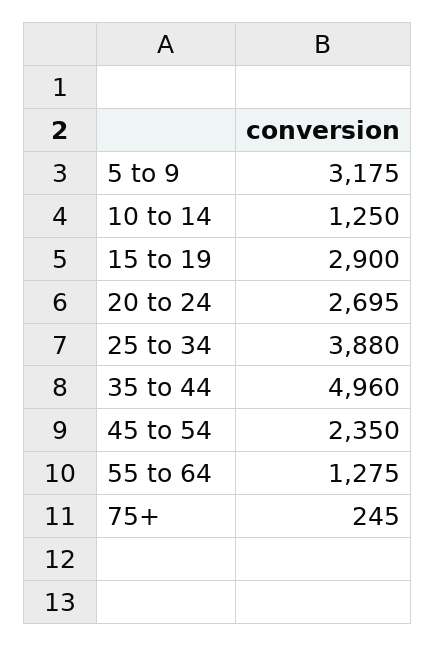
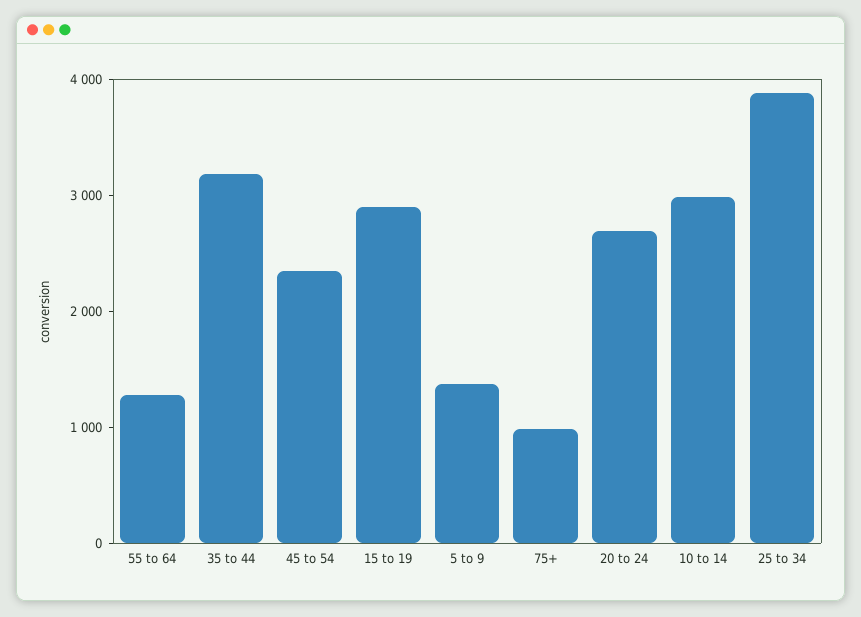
  {
-   "5 to 9": 3175,
+   "5 to 9": 1400,
-   "10 to 14": 1250,
+   "10 to 14": 3000,
    "15 to 19": 2900,
    "20 to 24": 2695,
    "25 to 34": 3880,
-   "35 to 44": 4960,
+   "35 to 44": 3200,
    "45 to 54": 2350,
    "55 to 64": 1275,
-   "75+": 245
+   "75+": 1000
  }

